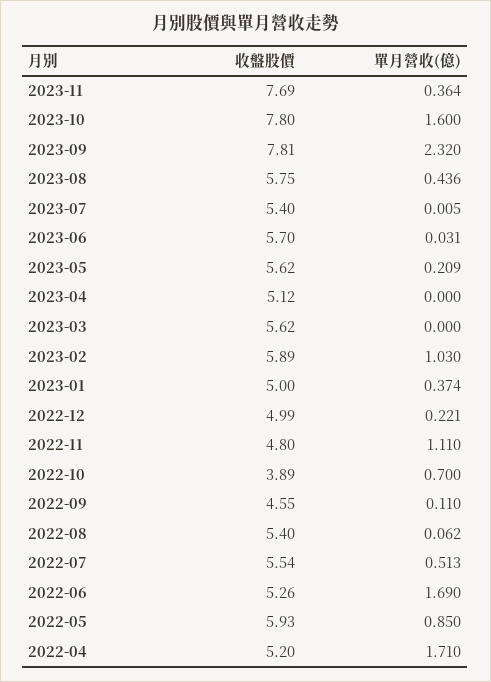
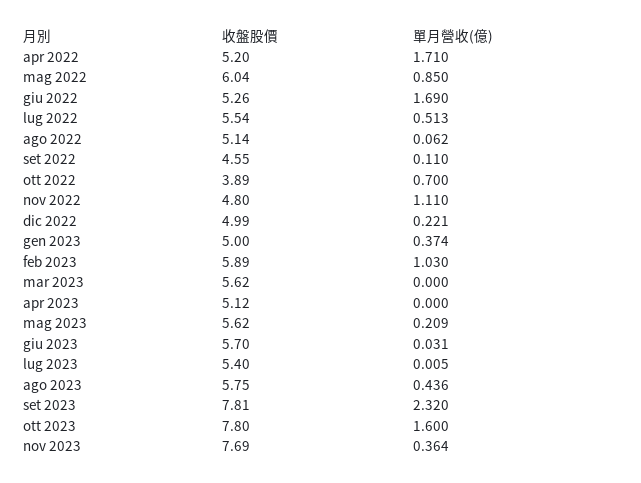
  {
    "收盤股價": {
      "2023-11": 7.69,
      "2023-10": 7.8,
      "2023-09": 7.81,
      "2023-08": 5.75,
      "2023-07": 5.4,
      "2023-06": 5.7,
      "2023-05": 5.62,
      "2023-04": 5.12,
      "2023-03": 5.62,
      "2023-02": 5.89,
      "2023-01": 5,
      "2022-12": 4.99,
      "2022-11": 4.8,
      "2022-10": 3.89,
      "2022-09": 4.55,
-     "2022-08": 5.4,
+     "2022-08": 5.14,
      "2022-07": 5.54,
      "2022-06": 5.26,
-     "2022-05": 5.93,
+     "2022-05": 6.04,
      "2022-04": 5.2
    },
    "單月營收(億)": {
      "2023-11": 0.364,
      "2023-10": 1.6,
      "2023-09": 2.32,
      "2023-08": 0.436,
      "2023-07": 0.005,
      "2023-06": 0.031,
      "2023-05": 0.209,
      "2023-04": 0,
      "2023-03": 0,
      "2023-02": 1.03,
      "2023-01": 0.374,
      "2022-12": 0.221,
      "2022-11": 1.11,
      "2022-10": 0.7,
      "2022-09": 0.11,
      "2022-08": 0.062,
      "2022-07": 0.513,
      "2022-06": 1.69,
      "2022-05": 0.85,
      "2022-04": 1.71
    }
  }

